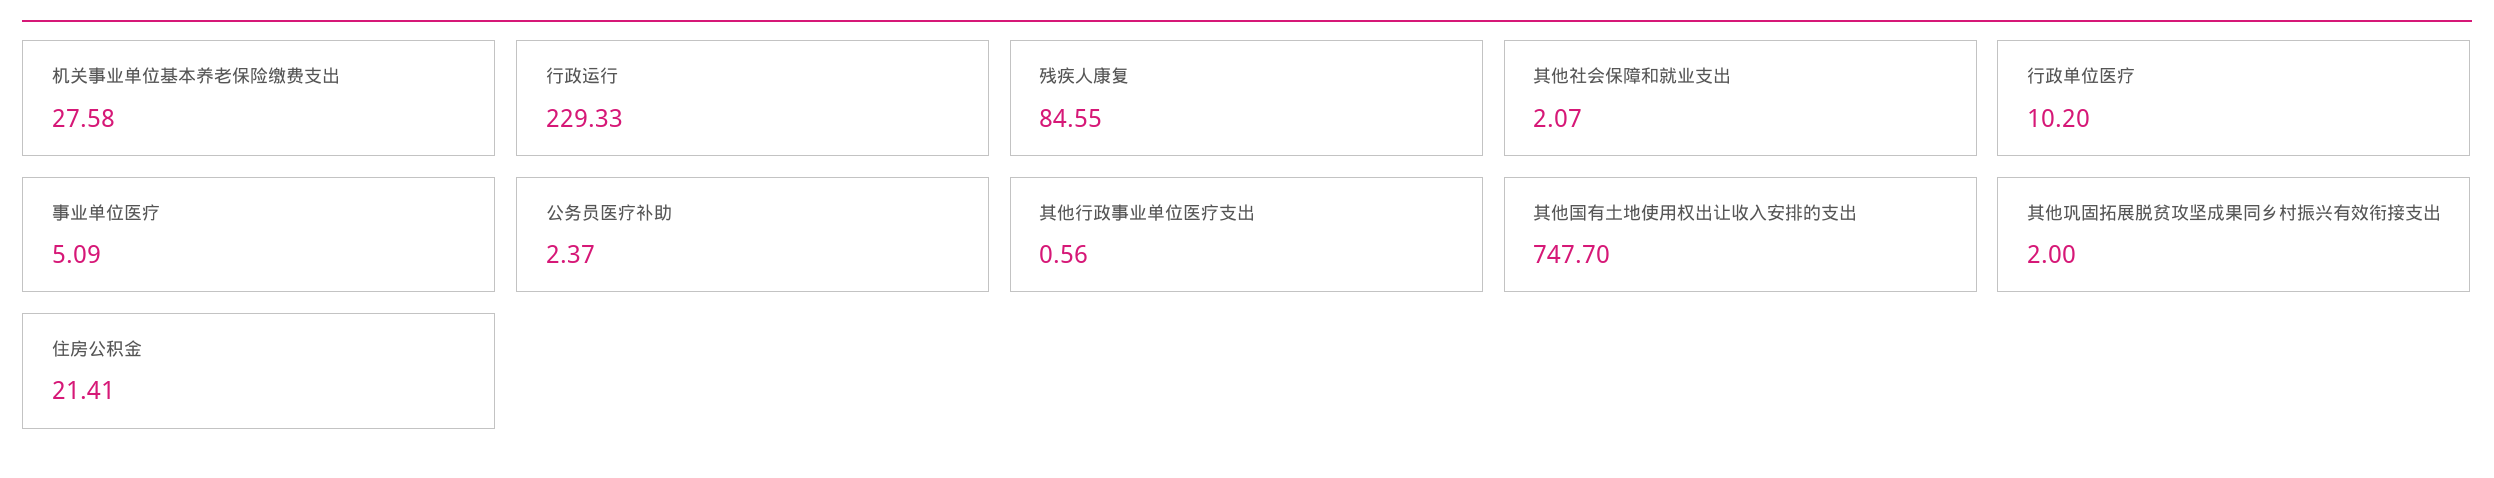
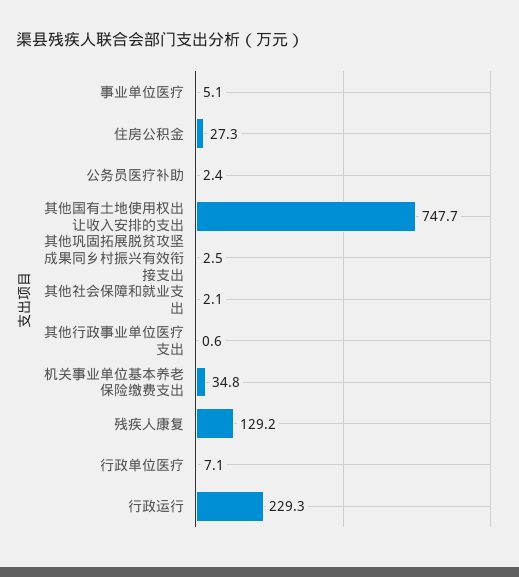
  {
-   "机关事业单位基本养老保险缴费支出": 27.58,
+   "机关事业单位基本养老保险缴费支出": 34.8,
    "行政运行": 229.33,
-   "残疾人康复": 84.55,
+   "残疾人康复": 129.2,
    "其他社会保障和就业支出": 2.07,
-   "行政单位医疗": 10.2,
+   "行政单位医疗": 7.1,
    "事业单位医疗": 5.09,
    "公务员医疗补助": 2.37,
    "其他行政事业单位医疗支出": 0.56,
    "其他国有土地使用权出让收入安排的支出": 747.7,
-   "其他巩固拓展脱贫攻坚成果同乡村振兴有效衔接支出": 2,
+   "其他巩固拓展脱贫攻坚成果同乡村振兴有效衔接支出": 2.5,
-   "住房公积金": 21.41
+   "住房公积金": 27.3
  }

